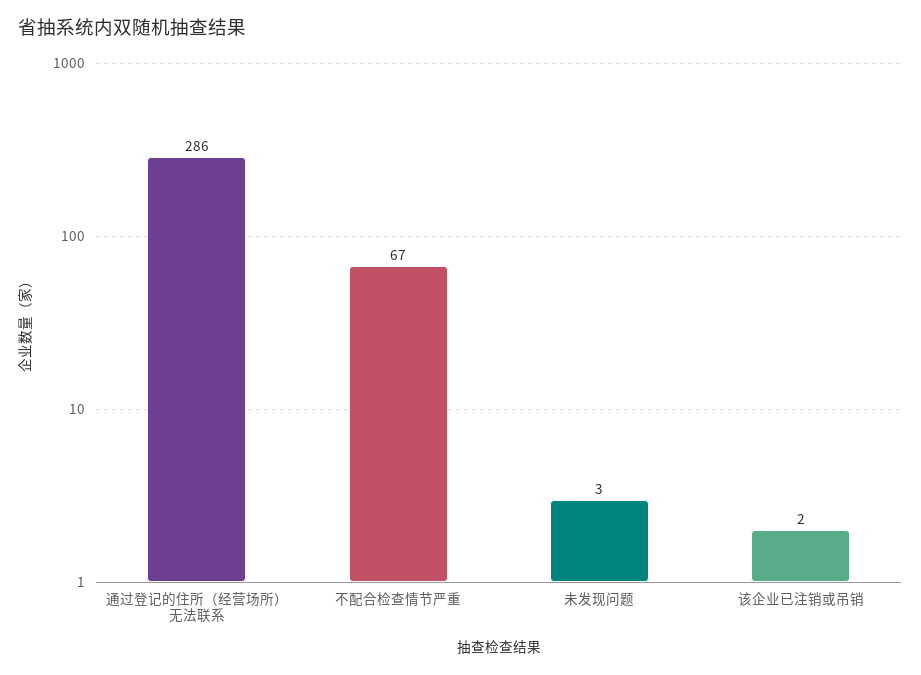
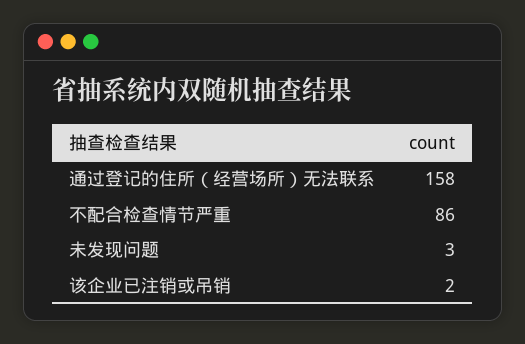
  {
-   "通过登记的住所（经营场所）无法联系": 286,
+   "通过登记的住所（经营场所）无法联系": 158,
-   "不配合检查情节严重": 67,
+   "不配合检查情节严重": 86,
    "未发现问题": 3,
    "该企业已注销或吊销": 2
  }

